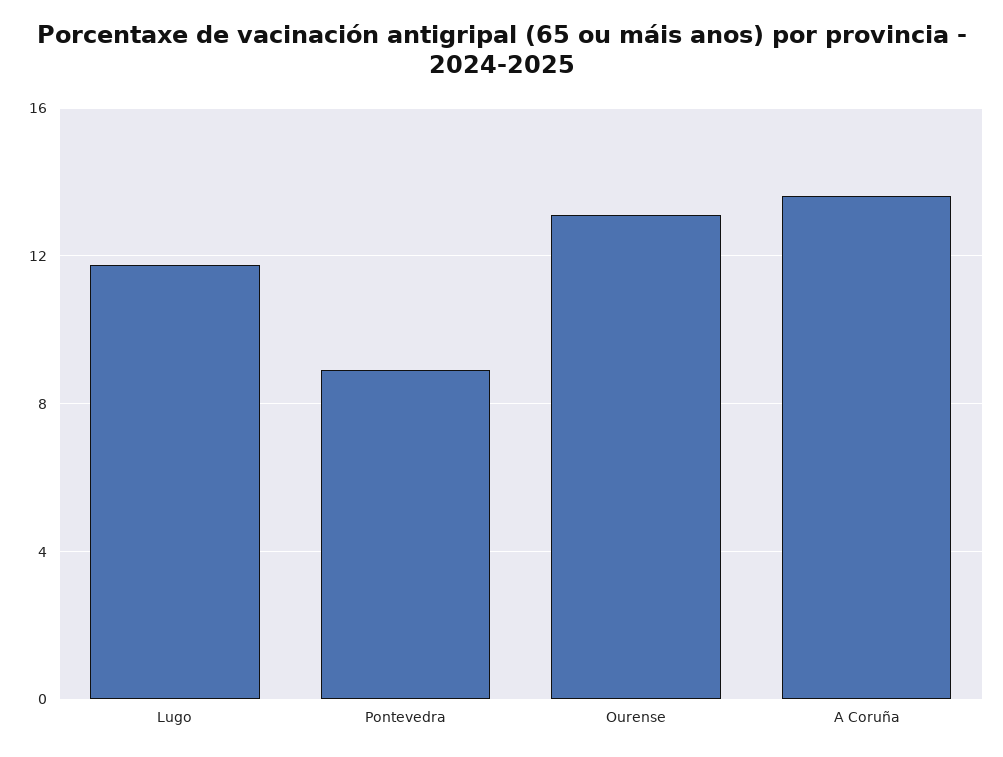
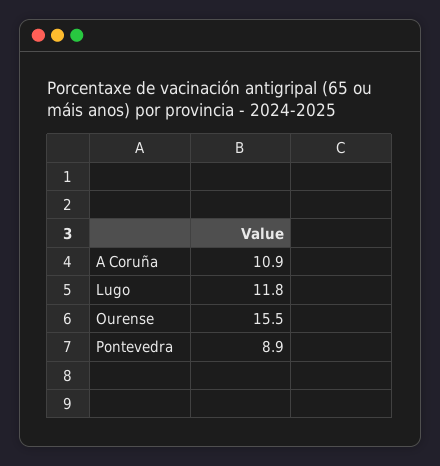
  {
    "Lugo": 11.8,
    "Pontevedra": 8.9,
-   "Ourense": 13,
+   "Ourense": 15.5,
-   "A Coruña": 13.5
+   "A Coruña": 10.9
  }

